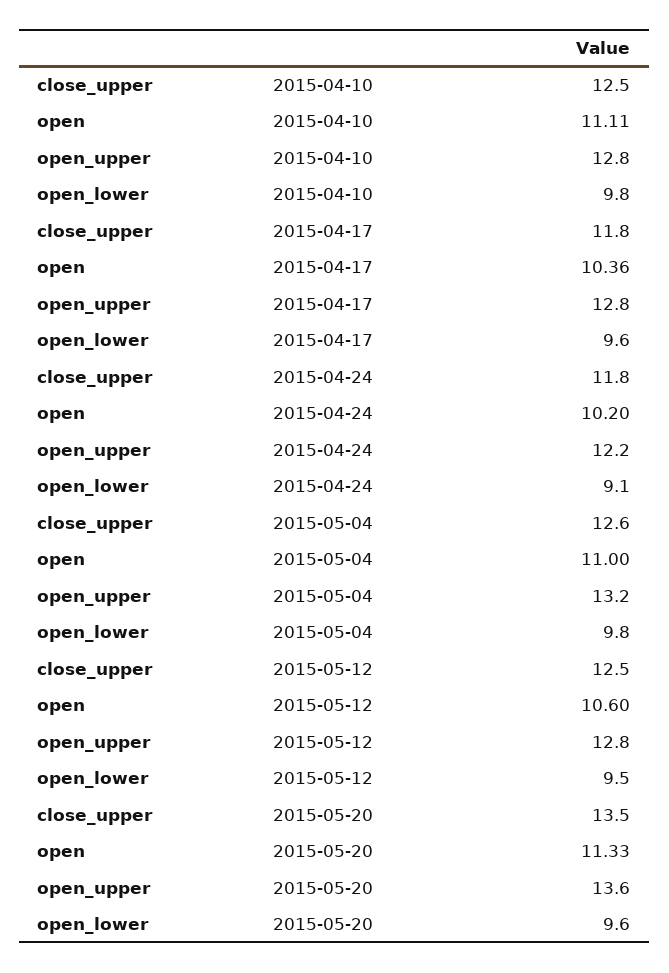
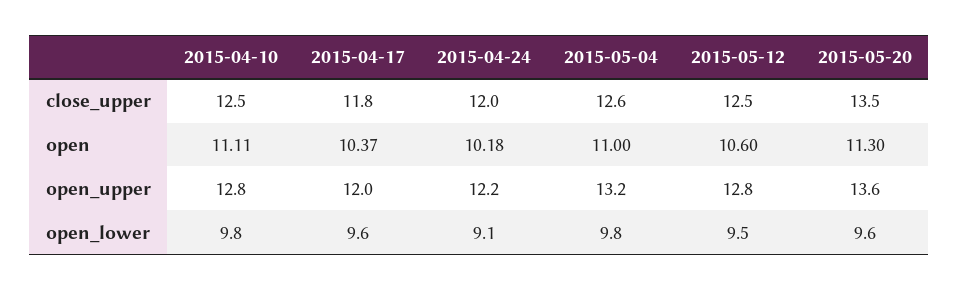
  {
    "close_upper": {
      "2015-04-10": 12.5,
      "2015-04-17": 11.8,
-     "2015-04-24": 11.8,
+     "2015-04-24": 12,
      "2015-05-04": 12.6,
      "2015-05-12": 12.5,
      "2015-05-20": 13.5
    },
    "open": {
      "2015-04-10": 11.11,
-     "2015-04-17": 10.36,
+     "2015-04-17": 10.37,
-     "2015-04-24": 10.2,
+     "2015-04-24": 10.18,
      "2015-05-04": 11,
      "2015-05-12": 10.6,
-     "2015-05-20": 11.33
+     "2015-05-20": 11.3
    },
    "open_upper": {
      "2015-04-10": 12.8,
-     "2015-04-17": 12.8,
+     "2015-04-17": 12,
      "2015-04-24": 12.2,
      "2015-05-04": 13.2,
      "2015-05-12": 12.8,
      "2015-05-20": 13.6
    },
    "open_lower": {
      "2015-04-10": 9.8,
      "2015-04-17": 9.6,
      "2015-04-24": 9.1,
      "2015-05-04": 9.8,
      "2015-05-12": 9.5,
      "2015-05-20": 9.6
    }
  }

